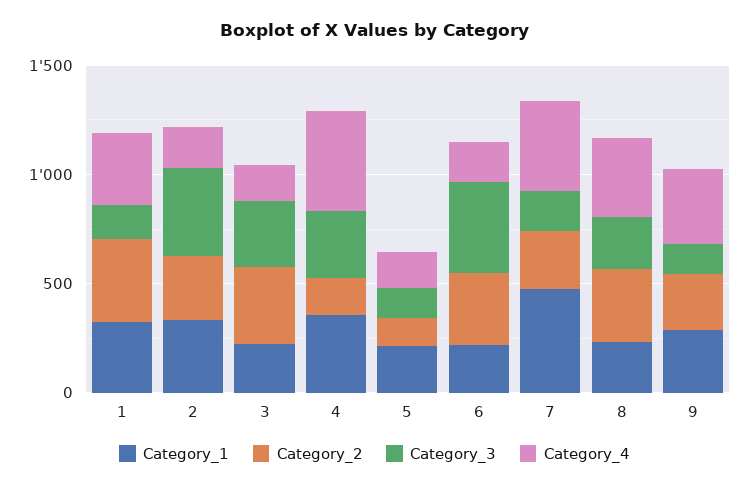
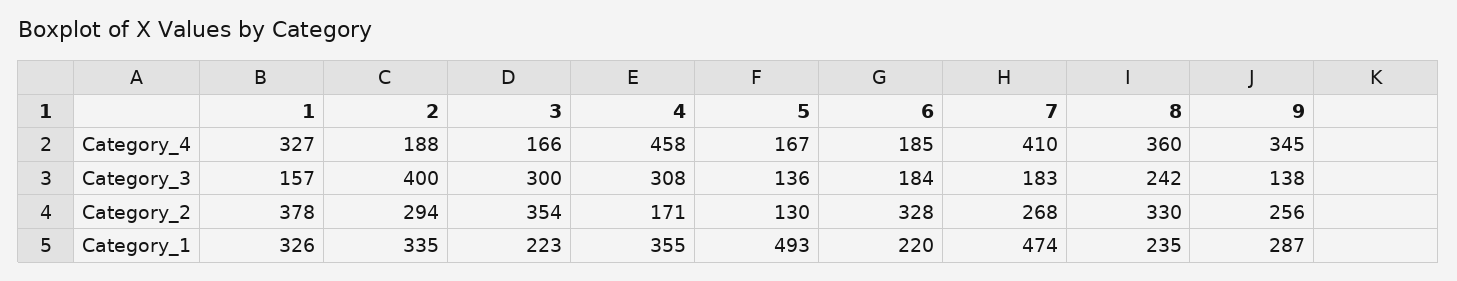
  {
    "Category_1": {
      "1": 326,
      "2": 335,
      "3": 223,
      "4": 355,
-     "5": 200,
+     "5": 493,
      "6": 220,
      "7": 474,
      "8": 235,
      "9": 287
    },
    "Category_2": {
      "1": 378,
      "2": 294,
      "3": 354,
      "4": 171,
      "5": 130,
      "6": 328,
      "7": 268,
      "8": 330,
      "9": 256
    },
    "Category_3": {
      "1": 157,
      "2": 400,
      "3": 300,
      "4": 308,
      "5": 136,
-     "6": 400,
+     "6": 184,
      "7": 183,
      "8": 242,
      "9": 138
    },
    "Category_4": {
      "1": 327,
      "2": 188,
      "3": 166,
      "4": 458,
      "5": 167,
      "6": 185,
      "7": 410,
      "8": 360,
      "9": 345
    }
  }

